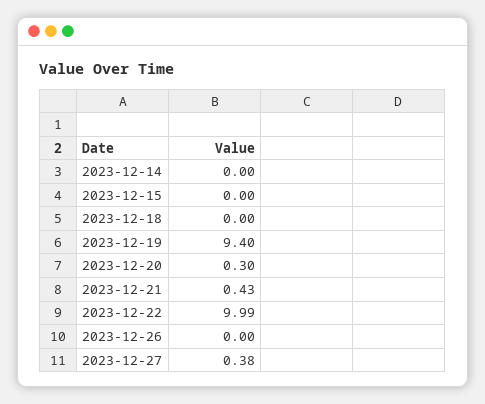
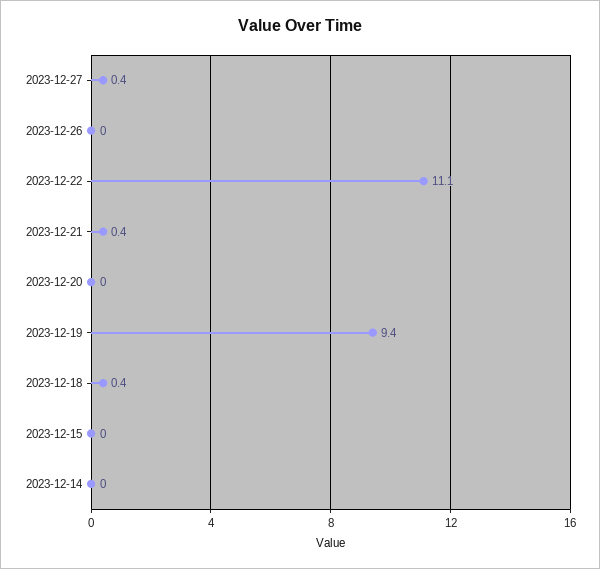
  {
    "2023-12-14": 0,
    "2023-12-15": 0,
-   "2023-12-18": 0,
+   "2023-12-18": 0.4,
    "2023-12-19": 9.4,
-   "2023-12-20": 0.3,
+   "2023-12-20": 0,
    "2023-12-21": 0.43,
-   "2023-12-22": 9.99,
+   "2023-12-22": 11.1,
    "2023-12-26": 0,
    "2023-12-27": 0.38
  }

